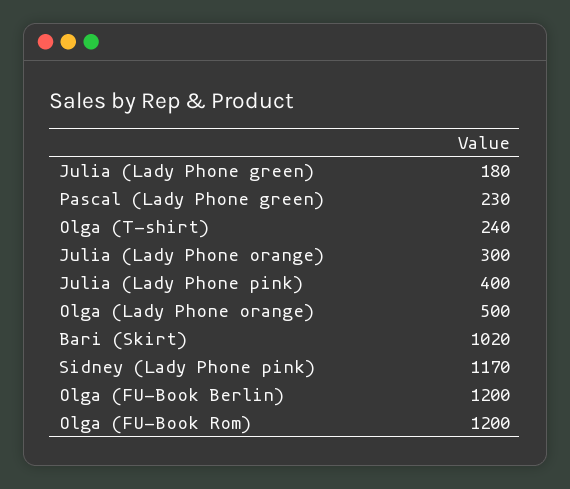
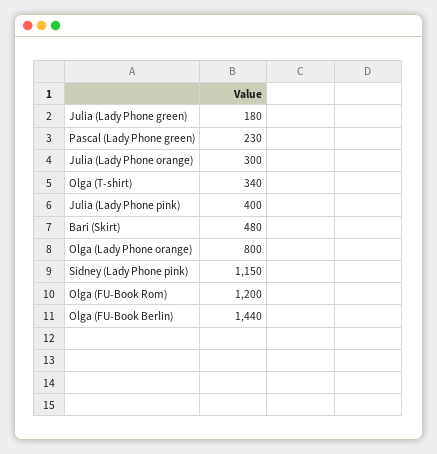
  {
    "Julia (Lady Phone green)": 180,
    "Pascal (Lady Phone green)": 230,
-   "Olga (T-shirt)": 240,
+   "Olga (T-shirt)": 340,
    "Julia (Lady Phone orange)": 300,
    "Julia (Lady Phone pink)": 400,
-   "Olga (Lady Phone orange)": 500,
+   "Olga (Lady Phone orange)": 800,
-   "Bari (Skirt)": 1020,
+   "Bari (Skirt)": 480,
-   "Sidney (Lady Phone pink)": 1170,
+   "Sidney (Lady Phone pink)": 1150,
-   "Olga (FU-Book Berlin)": 1200,
+   "Olga (FU-Book Berlin)": 1440,
    "Olga (FU-Book Rom)": 1200
  }

